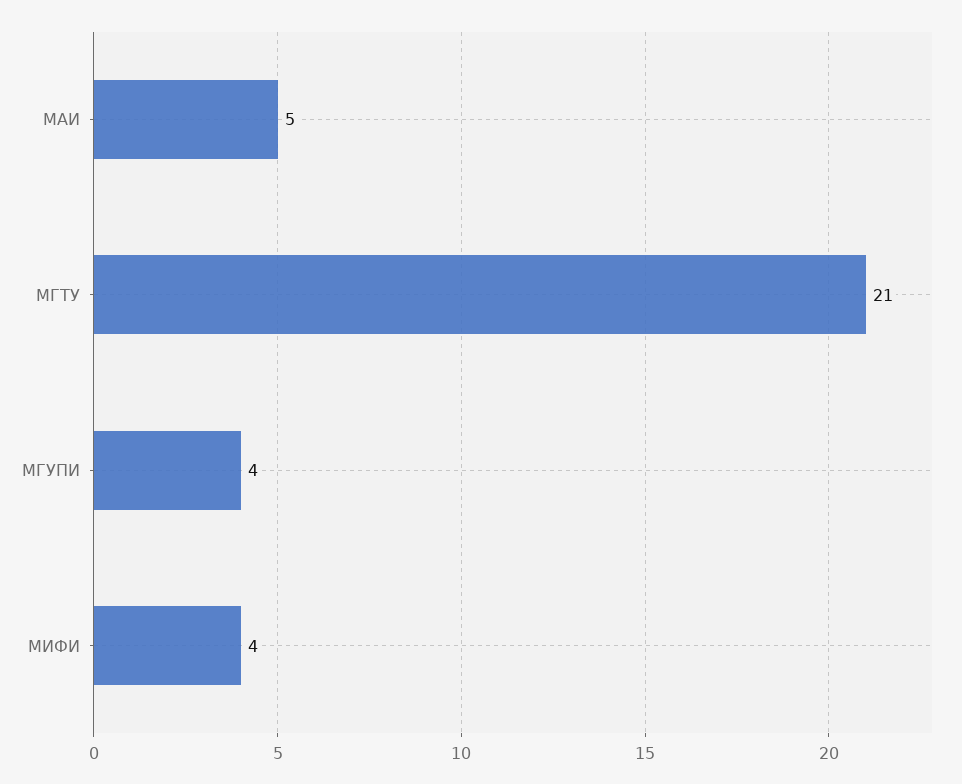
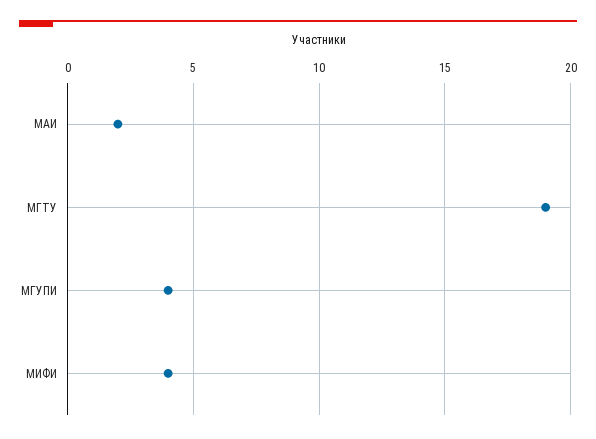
  {
-   "МАИ": 5,
+   "МАИ": 2,
-   "МГТУ": 21,
+   "МГТУ": 19,
    "МГУПИ": 4,
    "МИФИ": 4
  }

